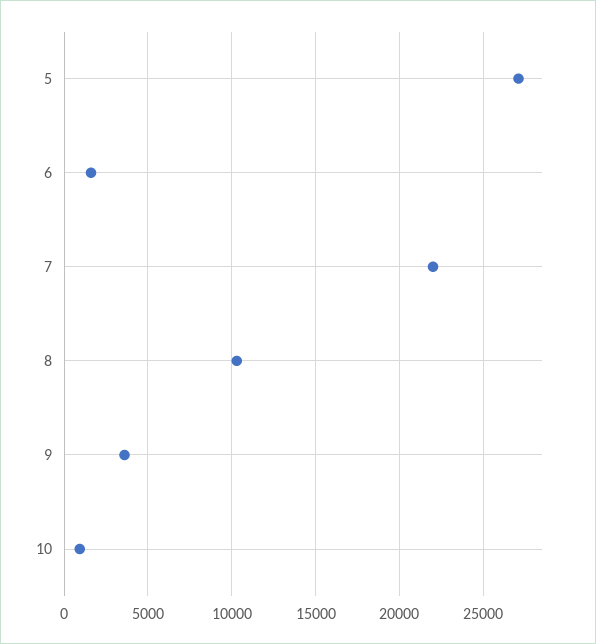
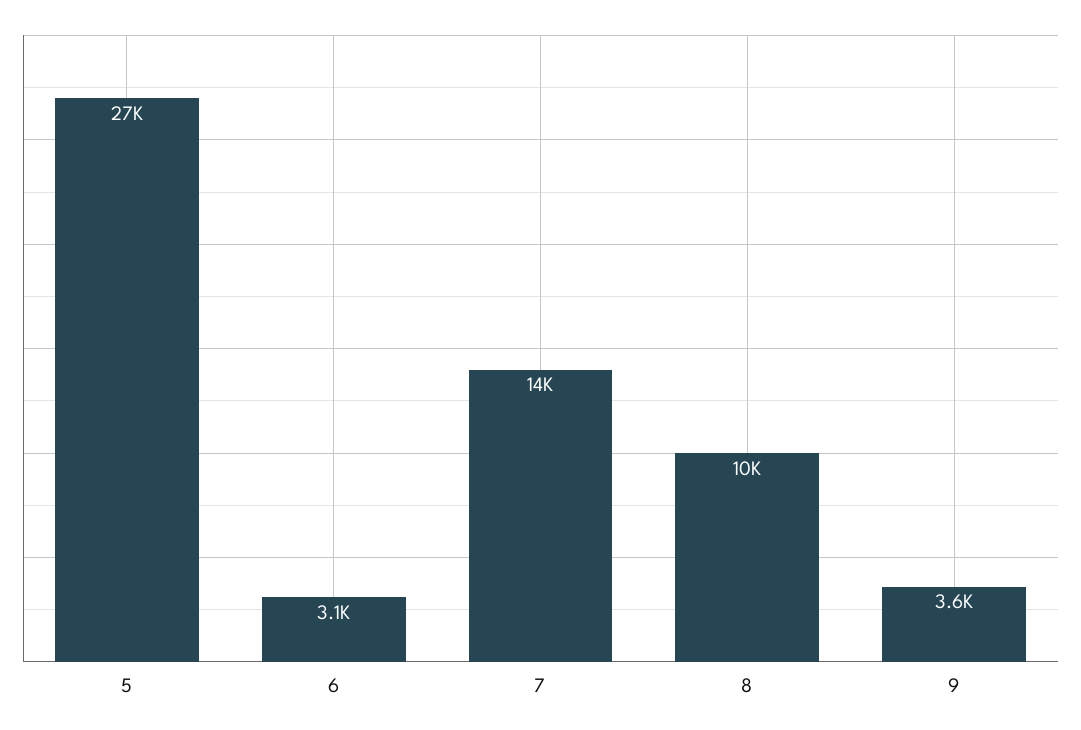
  {
    "5": 27000,
-   "6": 1500,
+   "6": 3100,
-   "7": 22000,
+   "7": 14000,
    "8": 10000,
-   "9": 3600,
+   "9": 3600
-   "10": 1000
  }

